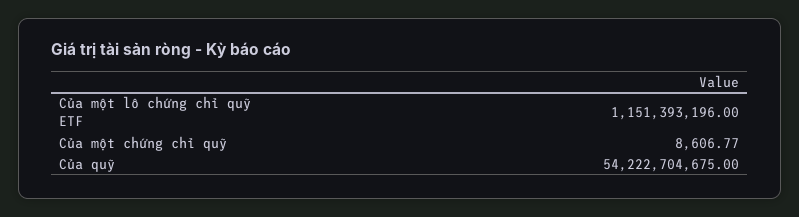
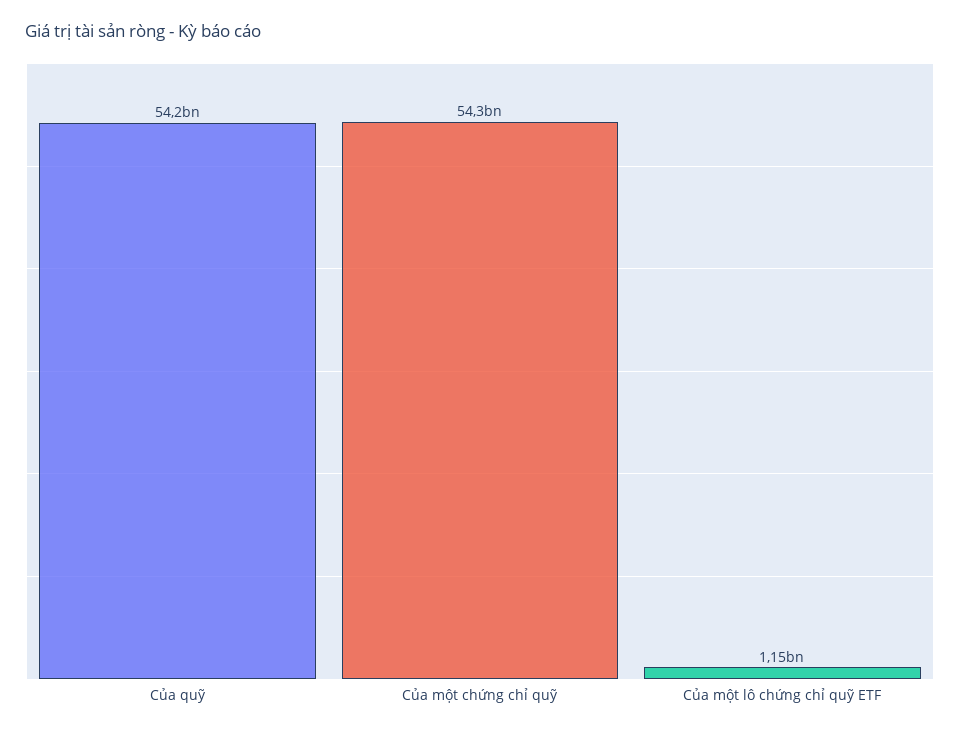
  {
    "Của một lô chứng chỉ quỹ ETF": 1151393196,
-   "Của một chứng chỉ quỹ": 8606.77,
+   "Của một chứng chỉ quỹ": 54300000000,
    "Của quỹ": 54222704675
  }

